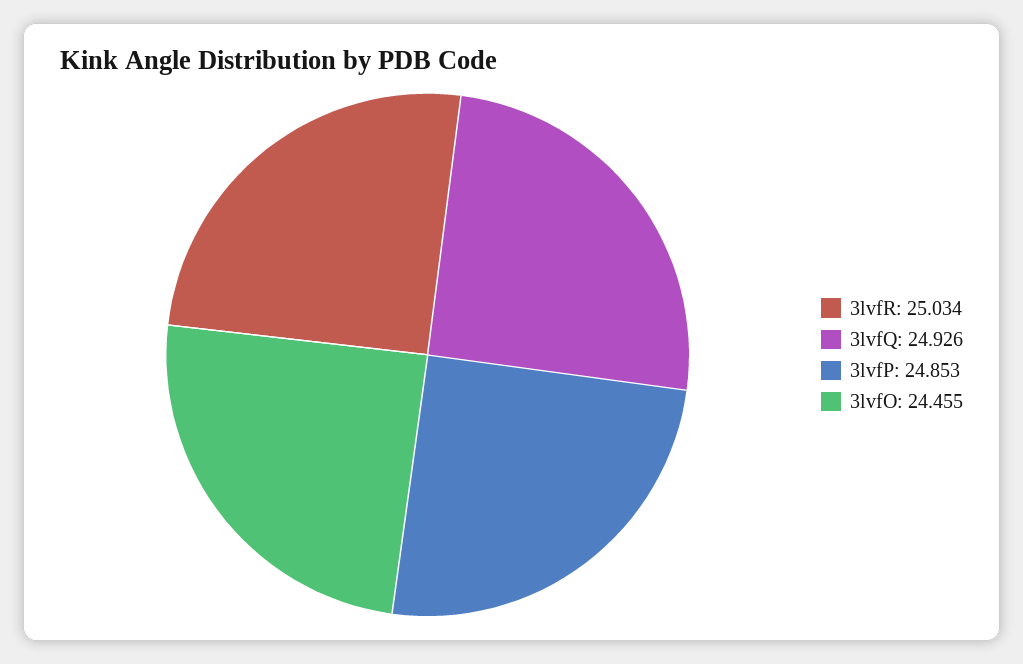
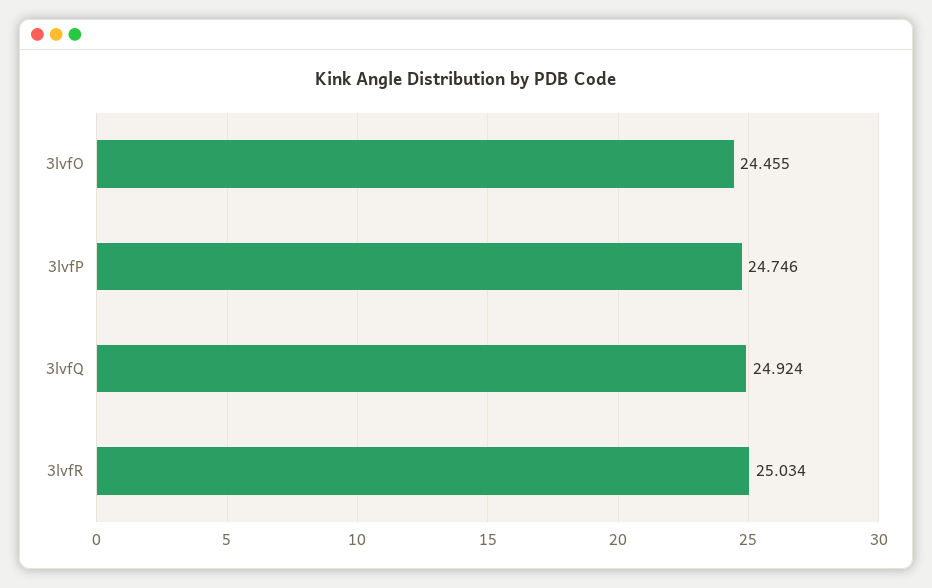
  {
    "3lvfR": 25.034,
-   "3lvfQ": 24.926,
+   "3lvfQ": 24.924,
-   "3lvfP": 24.853,
+   "3lvfP": 24.746,
    "3lvfO": 24.455
  }

